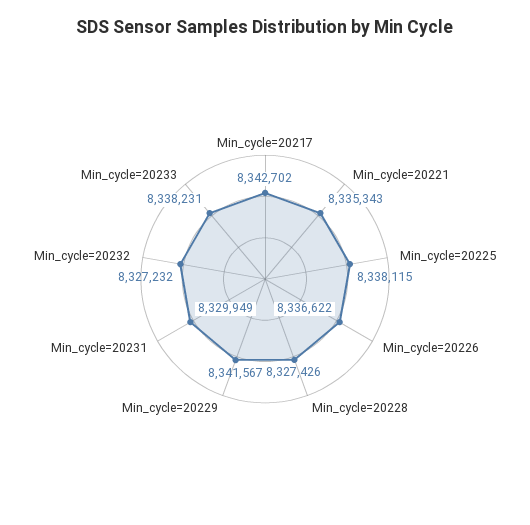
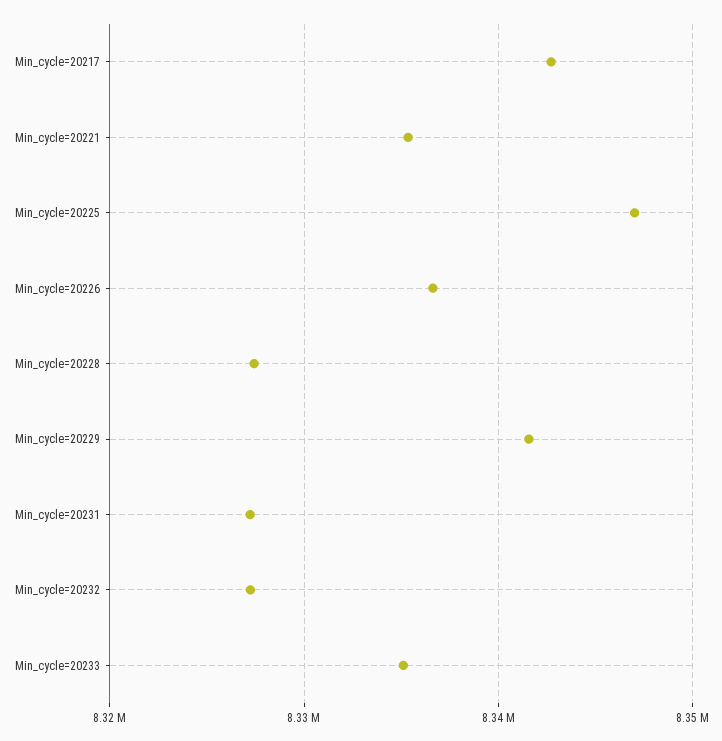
  {
    "Min_cycle=20217": 8342702,
    "Min_cycle=20221": 8335343,
-   "Min_cycle=20225": 8338115,
+   "Min_cycle=20225": 8347000,
    "Min_cycle=20226": 8336622,
    "Min_cycle=20228": 8327426,
    "Min_cycle=20229": 8341567,
-   "Min_cycle=20231": 8329949,
+   "Min_cycle=20231": 8327000,
    "Min_cycle=20232": 8327232,
-   "Min_cycle=20233": 8338231
+   "Min_cycle=20233": 8335000
  }

